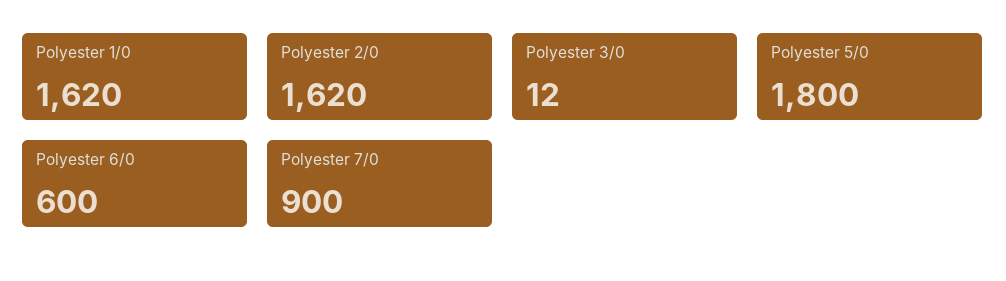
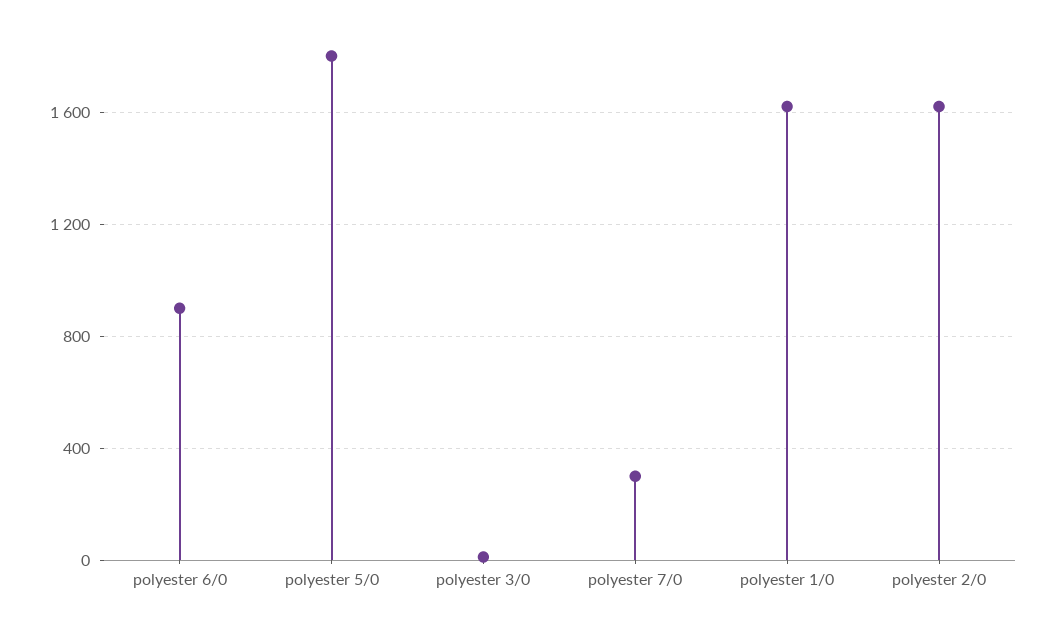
  {
    "Polyester 1/0": 1620,
    "Polyester 2/0": 1620,
    "Polyester 3/0": 12,
    "Polyester 5/0": 1800,
-   "Polyester 6/0": 600,
+   "Polyester 6/0": 900,
-   "Polyester 7/0": 900
+   "Polyester 7/0": 300
  }

